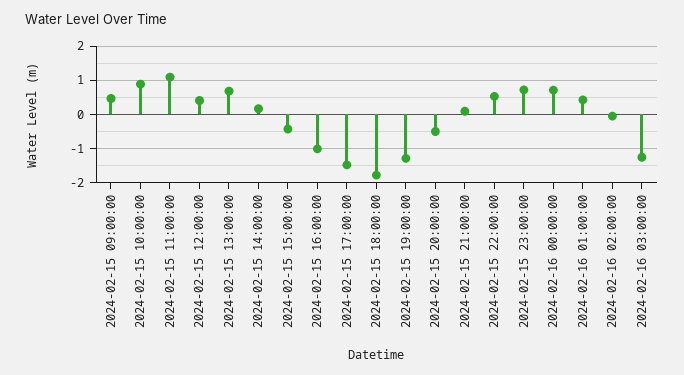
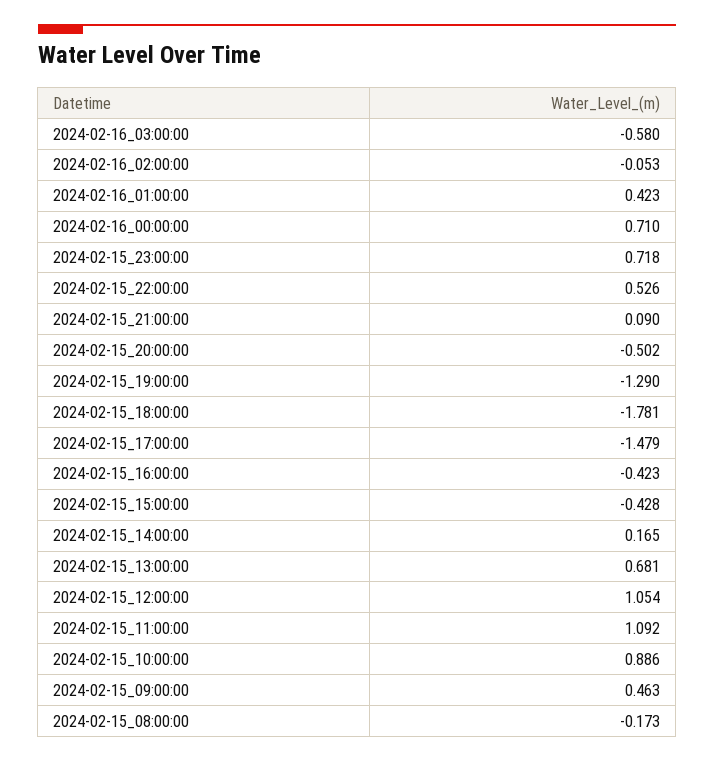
  {
    "2024-02-15 09:00:00": 0.463,
    "2024-02-15 10:00:00": 0.886,
    "2024-02-15 11:00:00": 1.092,
-   "2024-02-15 12:00:00": 0.4,
+   "2024-02-15 12:00:00": 1.054,
    "2024-02-15 13:00:00": 0.681,
    "2024-02-15 14:00:00": 0.165,
    "2024-02-15 15:00:00": -0.428,
-   "2024-02-15 16:00:00": -1,
+   "2024-02-15 16:00:00": -0.423,
    "2024-02-15 17:00:00": -1.479,
    "2024-02-15 18:00:00": -1.781,
    "2024-02-15 19:00:00": -1.29,
    "2024-02-15 20:00:00": -0.502,
    "2024-02-15 21:00:00": 0.09,
    "2024-02-15 22:00:00": 0.526,
    "2024-02-15 23:00:00": 0.718,
    "2024-02-16 00:00:00": 0.71,
    "2024-02-16 01:00:00": 0.423,
    "2024-02-16 02:00:00": -0.053,
-   "2024-02-16 03:00:00": -1.2
+   "2024-02-16 03:00:00": -0.58,
+   "2024-02-15_08:00:00": -0.173
  }

